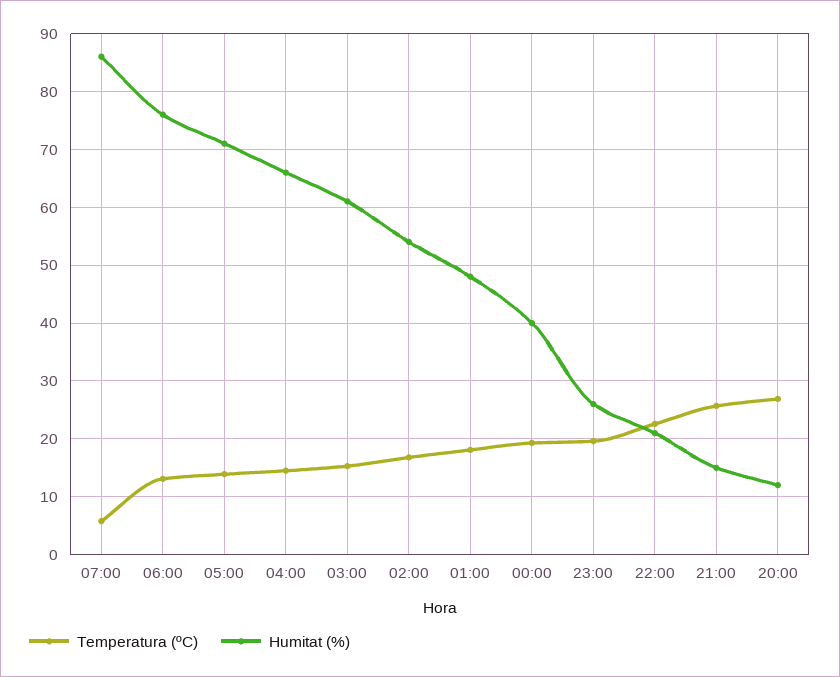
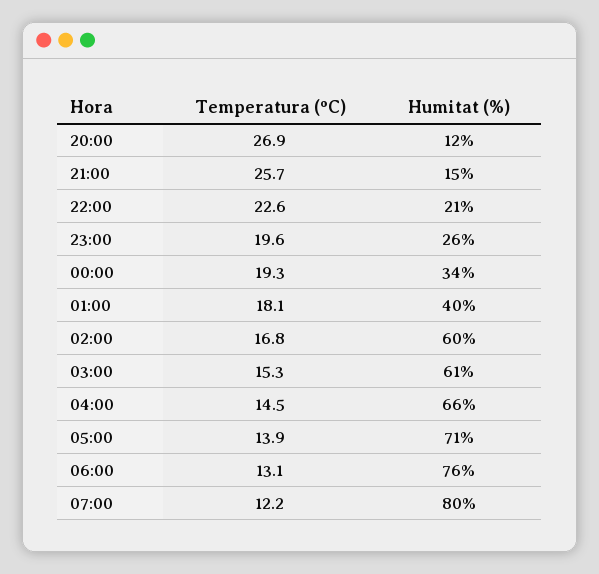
  {
    "Temperatura (ºC)": {
-     "07:00": 6,
+     "07:00": 12.2,
      "06:00": 13.1,
      "05:00": 13.9,
      "04:00": 14.5,
      "03:00": 15.3,
      "02:00": 16.8,
      "01:00": 18.1,
      "00:00": 19.3,
      "23:00": 19.6,
      "22:00": 22.6,
      "21:00": 25.7,
      "20:00": 26.9
    },
    "Humitat (%)": {
-     "07:00": 86,
+     "07:00": 80,
      "06:00": 76,
      "05:00": 71,
      "04:00": 66,
      "03:00": 61,
-     "02:00": 54,
+     "02:00": 60,
-     "01:00": 48,
+     "01:00": 40,
-     "00:00": 40,
+     "00:00": 34,
      "23:00": 26,
      "22:00": 21,
      "21:00": 15,
      "20:00": 12
    }
  }

